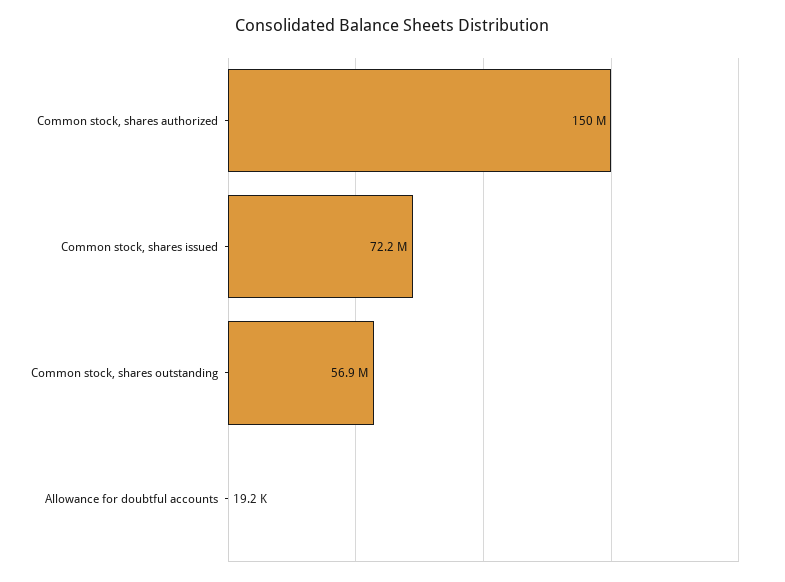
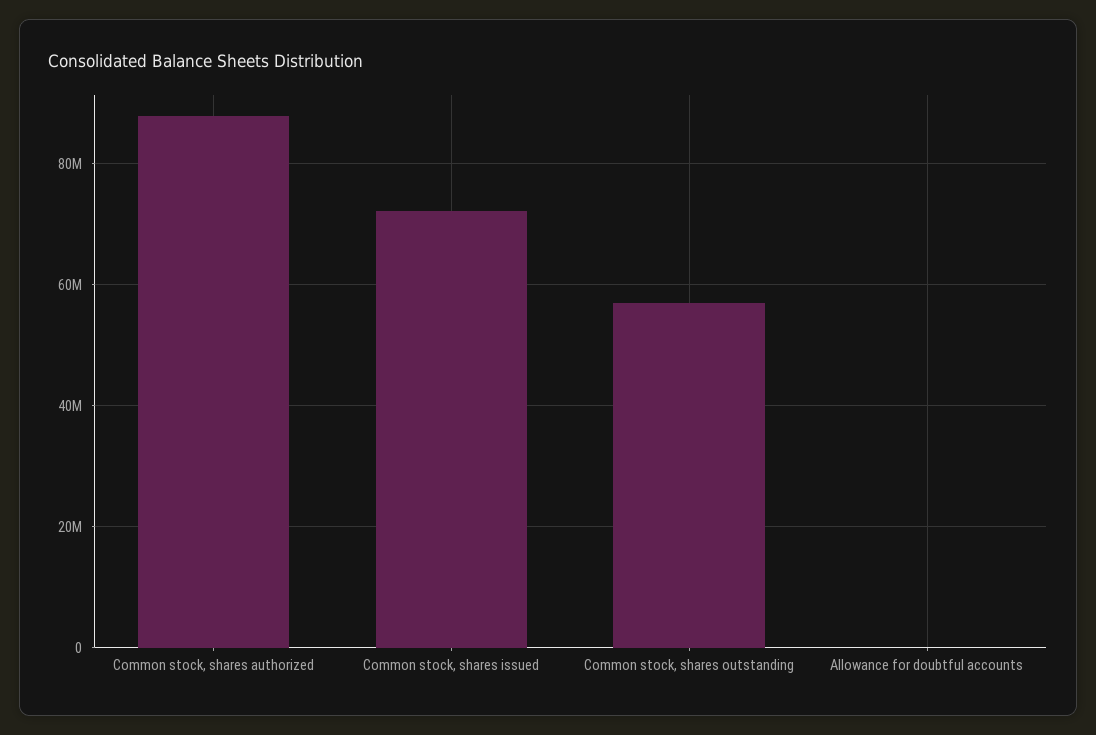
  {
-   "Common stock, shares authorized": 150000000,
+   "Common stock, shares authorized": 88000000,
    "Common stock, shares issued": 72200000,
    "Common stock, shares outstanding": 56900000,
    "Allowance for doubtful accounts": 19200
  }

